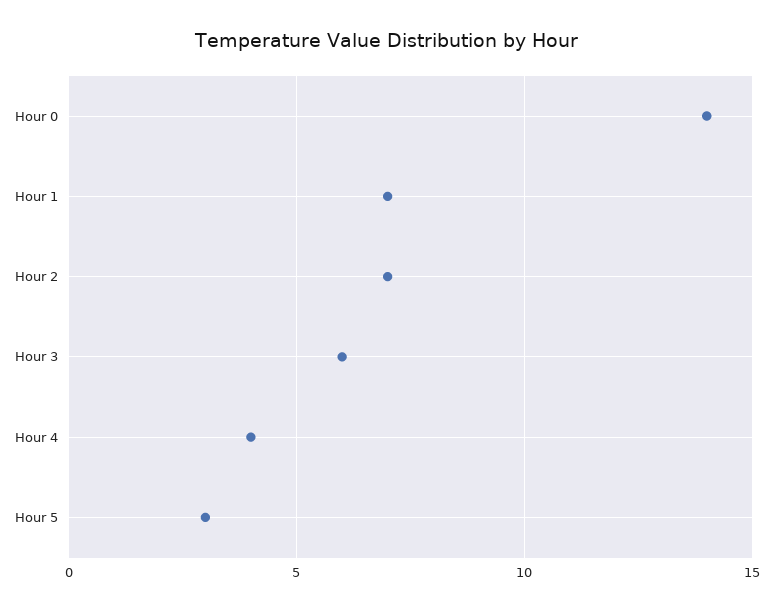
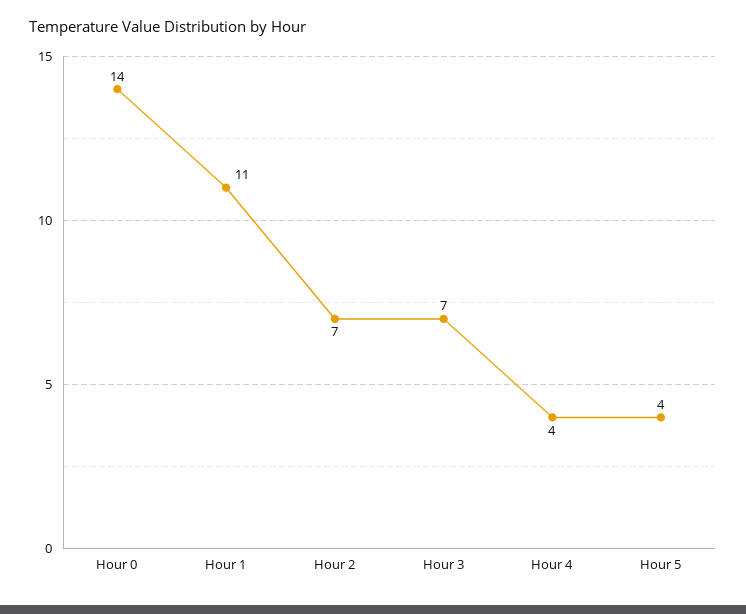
  {
    "Hour 0": 14,
-   "Hour 1": 7,
+   "Hour 1": 11,
    "Hour 2": 7,
-   "Hour 3": 6,
+   "Hour 3": 7,
    "Hour 4": 4,
-   "Hour 5": 3
+   "Hour 5": 4
  }

